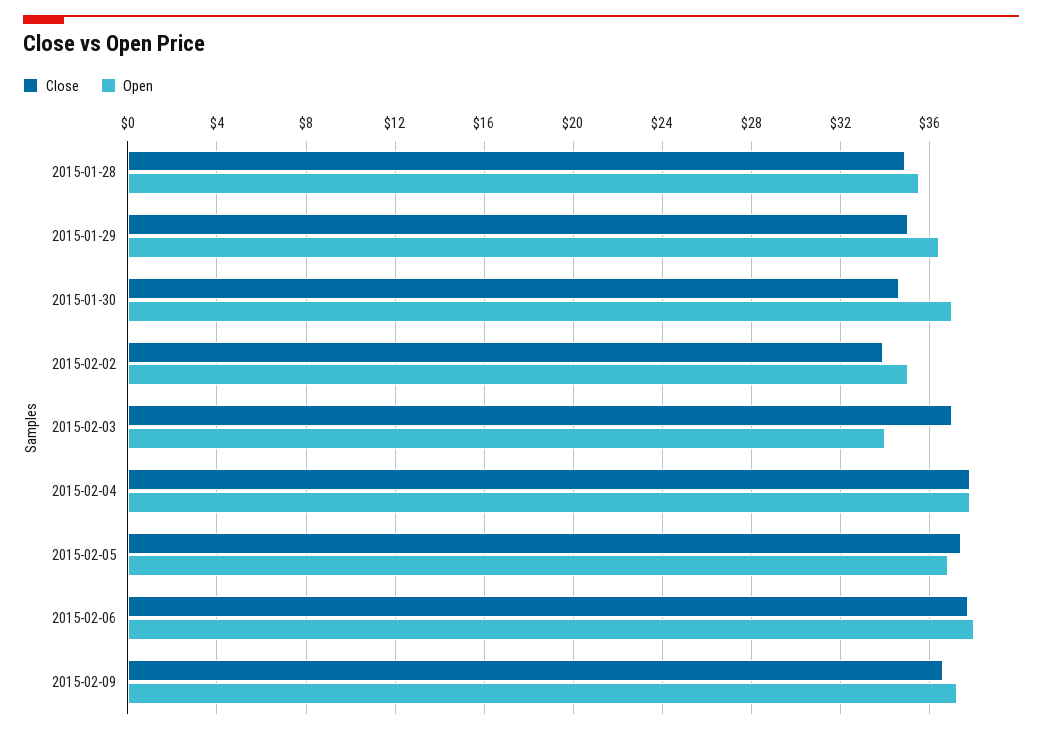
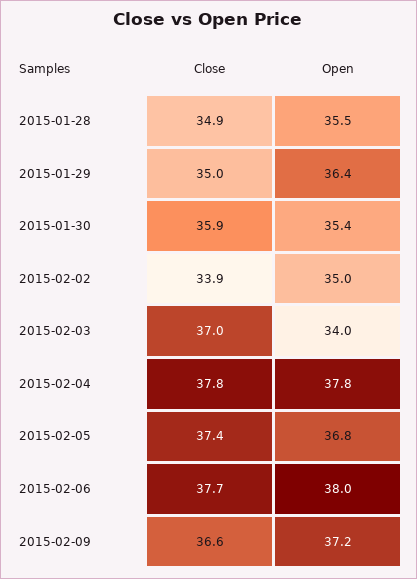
  {
    "Close": {
      "2015-01-28": 34.9,
      "2015-01-29": 35,
-     "2015-01-30": 34.5,
+     "2015-01-30": 35.9,
      "2015-02-02": 33.9,
      "2015-02-03": 37,
      "2015-02-04": 37.8,
      "2015-02-05": 37.4,
      "2015-02-06": 37.7,
      "2015-02-09": 36.6
    },
    "Open": {
      "2015-01-28": 35.5,
      "2015-01-29": 36.4,
-     "2015-01-30": 37,
+     "2015-01-30": 35.4,
      "2015-02-02": 35,
      "2015-02-03": 34,
      "2015-02-04": 37.8,
      "2015-02-05": 36.8,
      "2015-02-06": 38,
      "2015-02-09": 37.2
    }
  }

